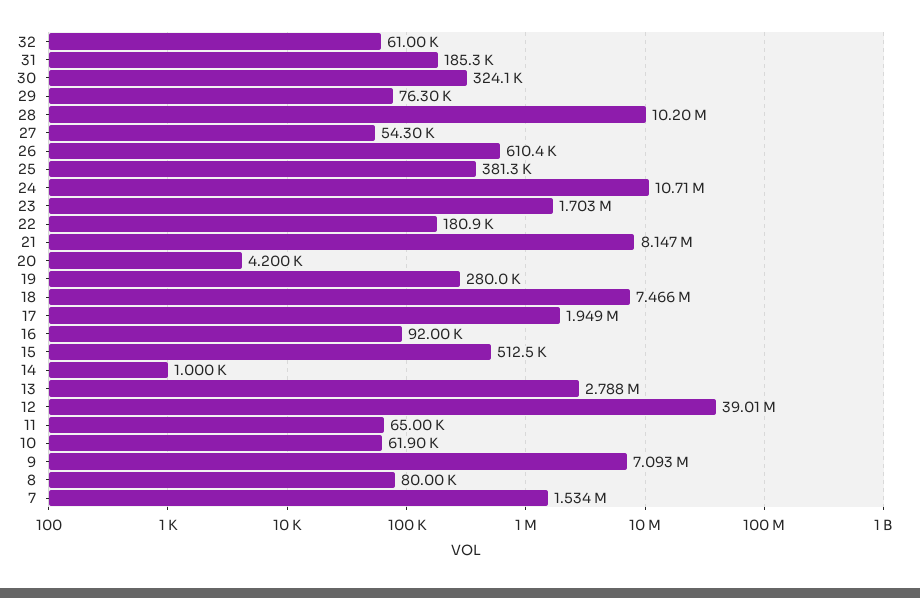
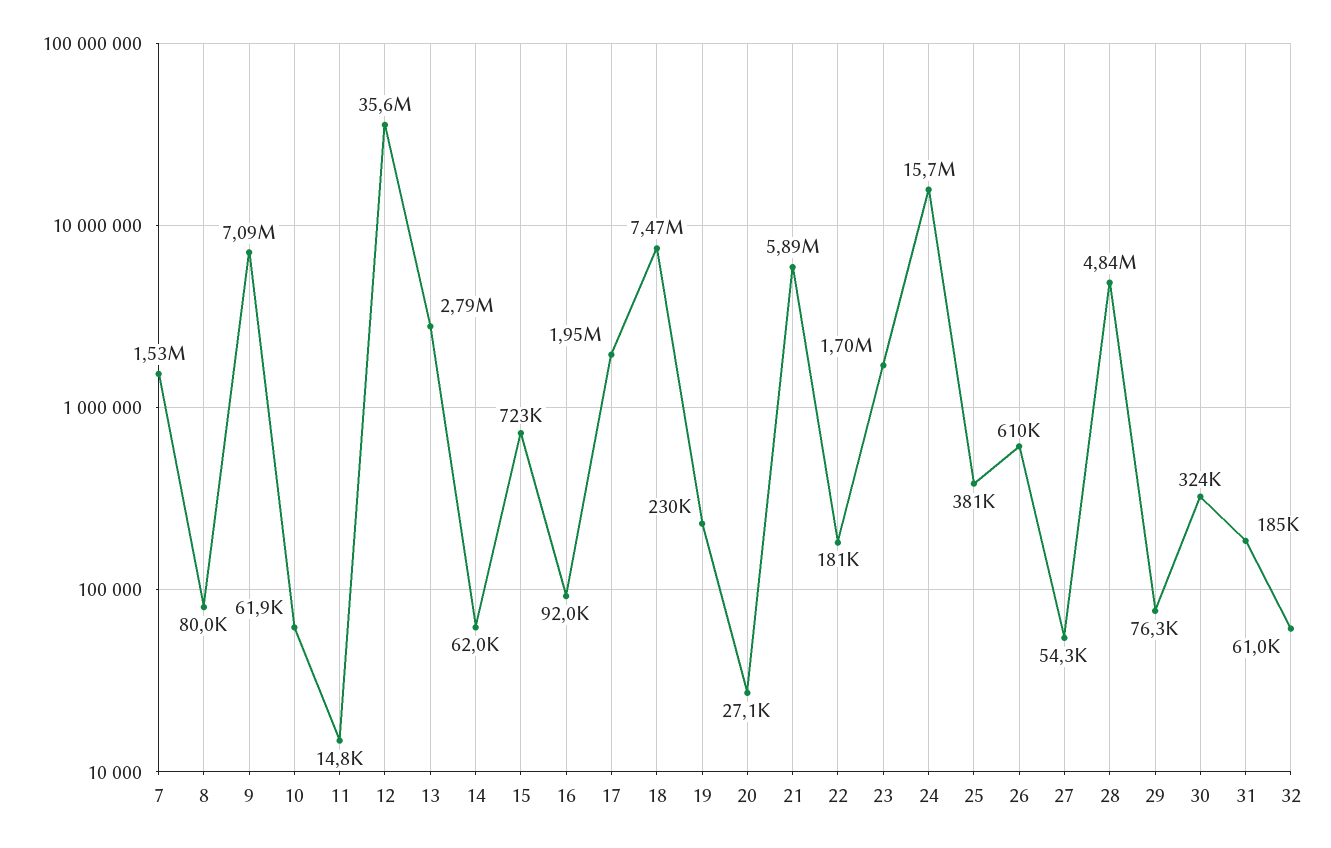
  {
    "32": 61000,
    "31": 185300,
    "30": 324100,
    "29": 76300,
-   "28": 10200000,
+   "28": 4840000,
    "27": 54300,
    "26": 610400,
    "25": 381300,
-   "24": 10710000,
+   "24": 15700000,
    "23": 1703000,
    "22": 180900,
-   "21": 8147000,
+   "21": 5890000,
-   "20": 4200,
+   "20": 27100,
-   "19": 280000,
+   "19": 230000,
    "18": 7466000,
    "17": 1949000,
    "16": 92000,
-   "15": 512500,
+   "15": 723000,
-   "14": 1000,
+   "14": 62000,
    "13": 2788000,
-   "12": 39010000,
+   "12": 35600000,
-   "11": 65000,
+   "11": 14800,
    "10": 61900,
    "9": 7093000,
    "8": 80000,
    "7": 1534000
  }

